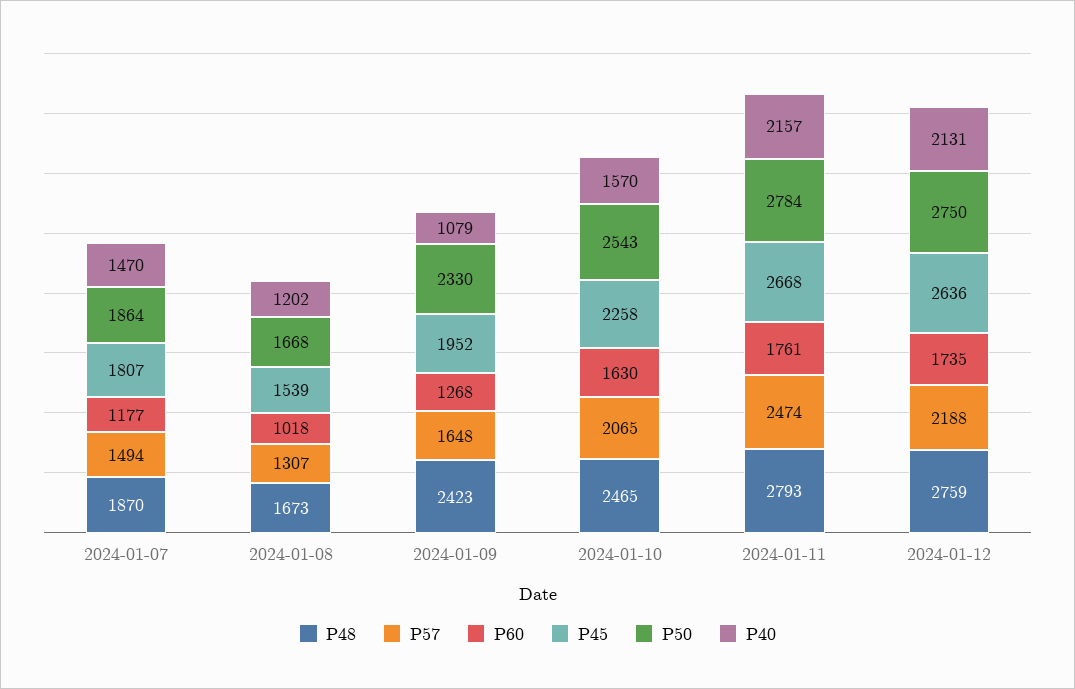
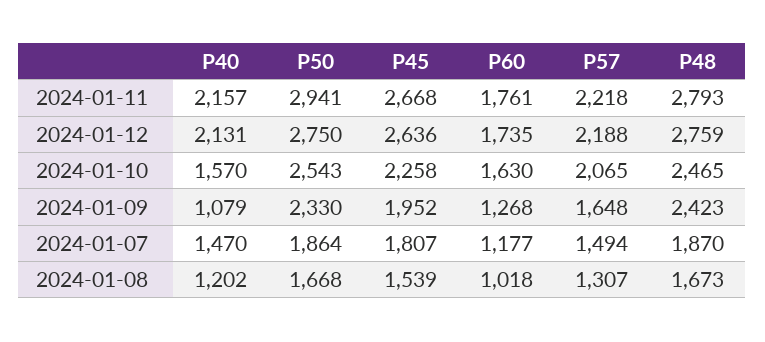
  {
    "P48": {
      "2024-01-07": 1870,
      "2024-01-08": 1673,
      "2024-01-09": 2423,
      "2024-01-10": 2465,
      "2024-01-11": 2793,
      "2024-01-12": 2759
    },
    "P57": {
      "2024-01-07": 1494,
      "2024-01-08": 1307,
      "2024-01-09": 1648,
      "2024-01-10": 2065,
-     "2024-01-11": 2474,
+     "2024-01-11": 2218,
      "2024-01-12": 2188
    },
    "P60": {
      "2024-01-07": 1177,
      "2024-01-08": 1018,
      "2024-01-09": 1268,
      "2024-01-10": 1630,
      "2024-01-11": 1761,
      "2024-01-12": 1735
    },
    "P45": {
      "2024-01-07": 1807,
      "2024-01-08": 1539,
      "2024-01-09": 1952,
      "2024-01-10": 2258,
      "2024-01-11": 2668,
      "2024-01-12": 2636
    },
    "P50": {
      "2024-01-07": 1864,
      "2024-01-08": 1668,
      "2024-01-09": 2330,
      "2024-01-10": 2543,
-     "2024-01-11": 2784,
+     "2024-01-11": 2941,
      "2024-01-12": 2750
    },
    "P40": {
      "2024-01-07": 1470,
      "2024-01-08": 1202,
      "2024-01-09": 1079,
      "2024-01-10": 1570,
      "2024-01-11": 2157,
      "2024-01-12": 2131
    }
  }

